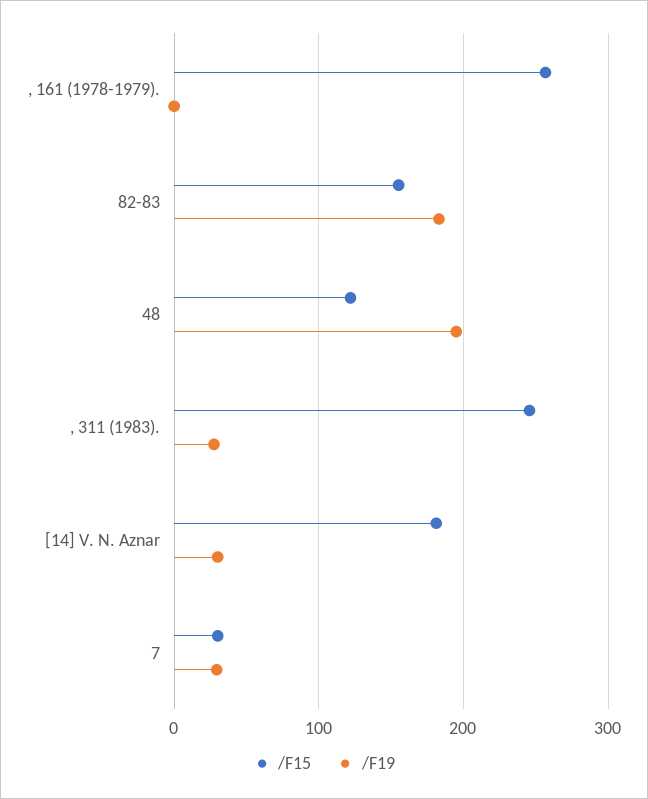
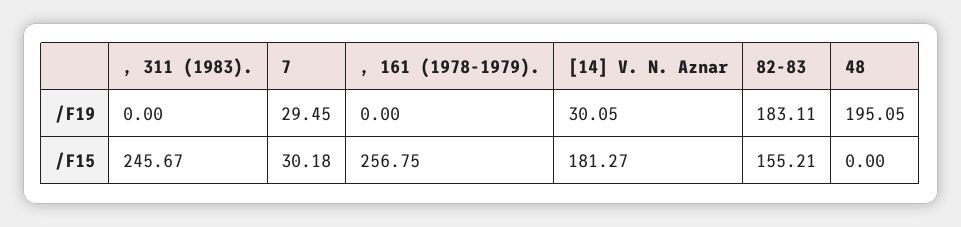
  {
    "/F15": {
      ", 161 (1978-1979).": 256.75,
      "82-83": 155.21,
-     "48": 120,
+     "48": 0,
      ", 311 (1983).": 245.67,
      "[14] V. N. Aznar": 181.27,
      "7": 30.18
    },
    "/F19": {
      ", 161 (1978-1979).": 0,
      "82-83": 183.11,
      "48": 195.05,
-     ", 311 (1983).": 30,
+     ", 311 (1983).": 0,
      "[14] V. N. Aznar": 30.05,
      "7": 29.45
    }
  }

